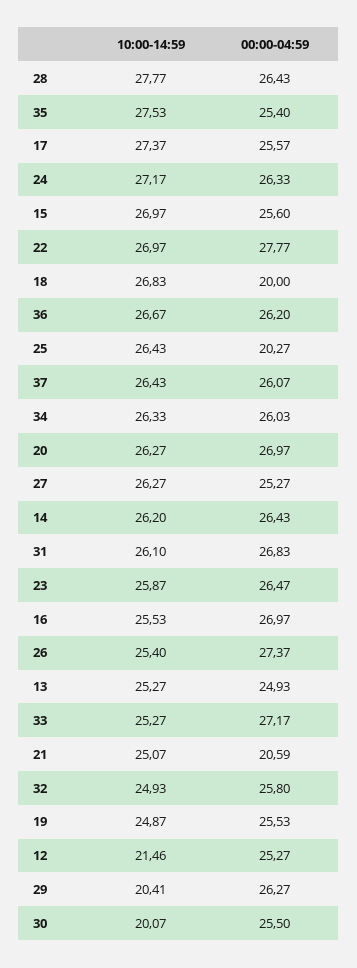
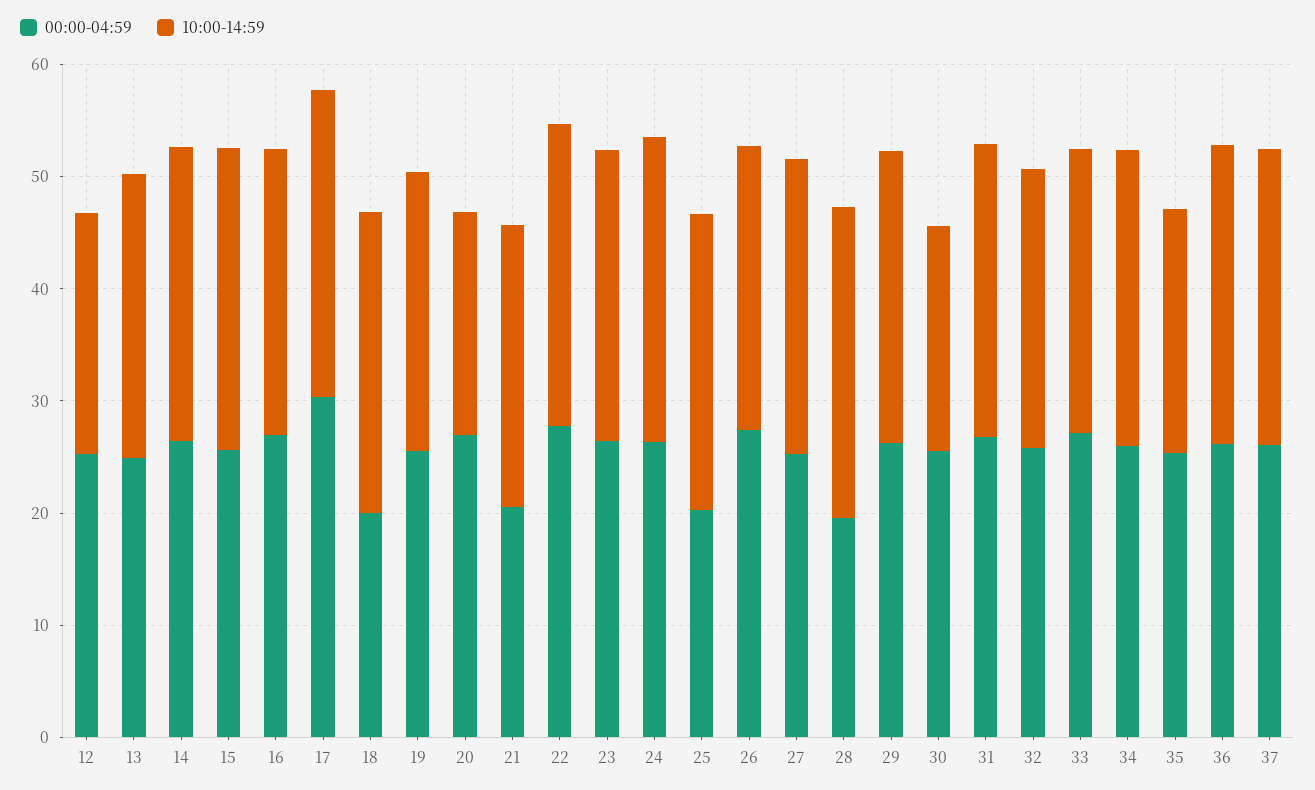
  {
    "10:00-14:59": {
      "28": 27.77,
-     "35": 27.53,
+     "35": 22,
      "17": 27.37,
      "24": 27.17,
      "15": 26.97,
      "22": 26.97,
      "18": 26.83,
      "36": 26.67,
      "25": 26.43,
      "37": 26.43,
      "34": 26.33,
-     "20": 26.27,
+     "20": 20,
      "27": 26.27,
      "14": 26.2,
      "31": 26.1,
      "23": 25.87,
      "16": 25.53,
      "26": 25.4,
      "13": 25.27,
      "33": 25.27,
      "21": 25.07,
      "32": 24.93,
      "19": 24.87,
      "12": 21.46,
-     "29": 20.41,
+     "29": 26,
      "30": 20.07
    },
    "00:00-04:59": {
-     "28": 26.43,
+     "28": 20,
      "35": 25.4,
-     "17": 25.57,
+     "17": 30,
      "24": 26.33,
      "15": 25.6,
      "22": 27.77,
      "18": 20,
      "36": 26.2,
      "25": 20.27,
      "37": 26.07,
      "34": 26.03,
      "20": 26.97,
      "27": 25.27,
      "14": 26.43,
      "31": 26.83,
      "23": 26.47,
      "16": 26.97,
      "26": 27.37,
      "13": 24.93,
      "33": 27.17,
      "21": 20.59,
      "32": 25.8,
      "19": 25.53,
      "12": 25.27,
      "29": 26.27,
      "30": 25.5
    }
  }

